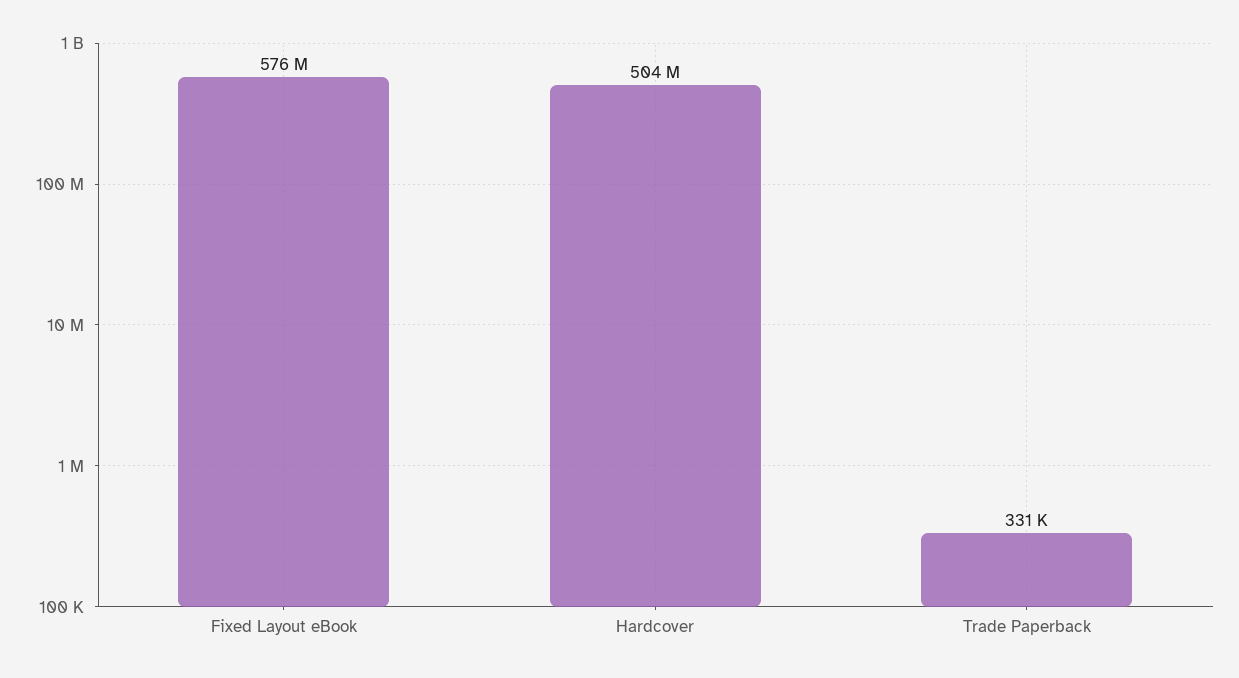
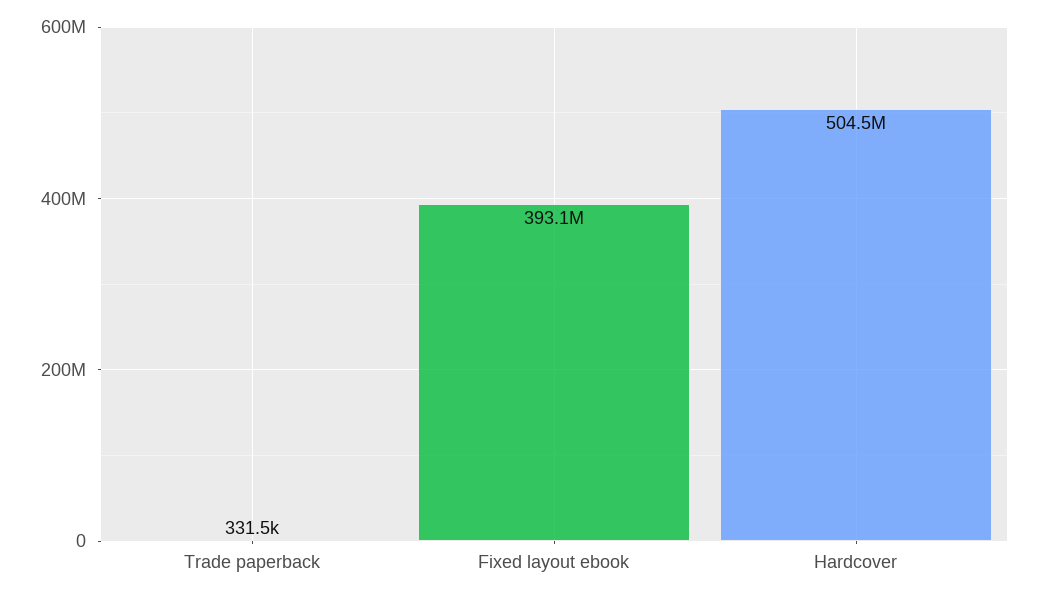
  {
-   "Fixed Layout eBook": 576000000,
+   "Fixed Layout eBook": 393100000,
    "Hardcover": 504500000,
    "Trade Paperback": 331500
  }

